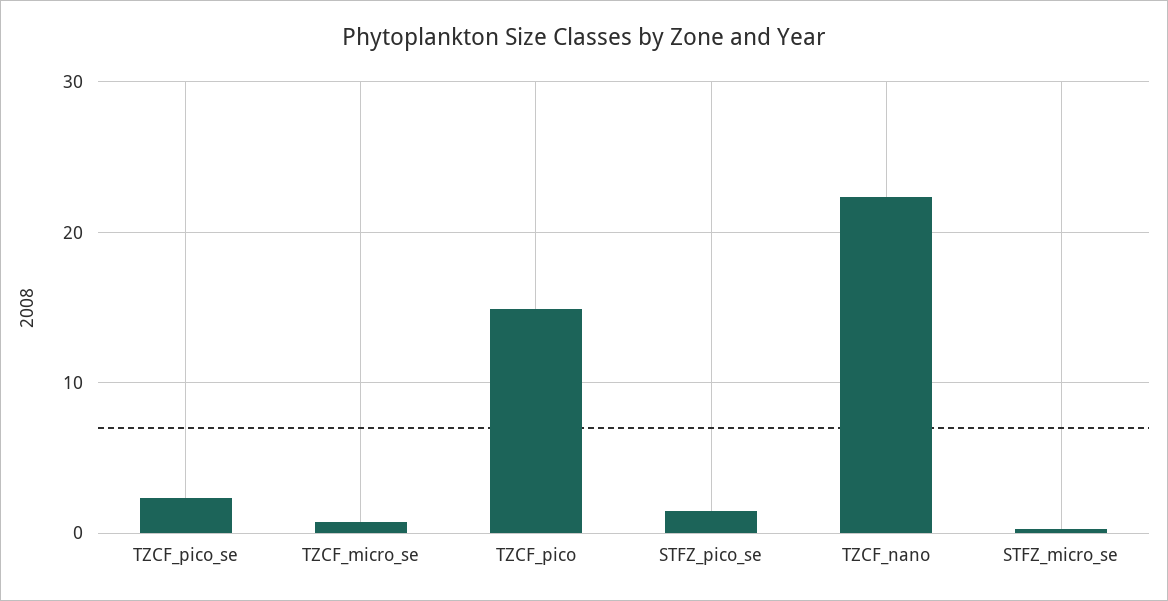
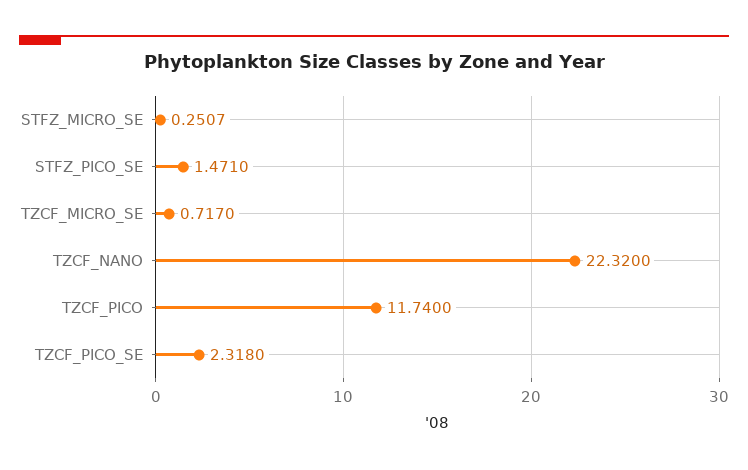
  {
    "TZCF_pico_se": 2.318,
    "TZCF_micro_se": 0.717,
-   "TZCF_pico": 15,
+   "TZCF_pico": 11.74,
    "STFZ_pico_se": 1.471,
    "TZCF_nano": 22.32,
    "STFZ_micro_se": 0.2507
  }

